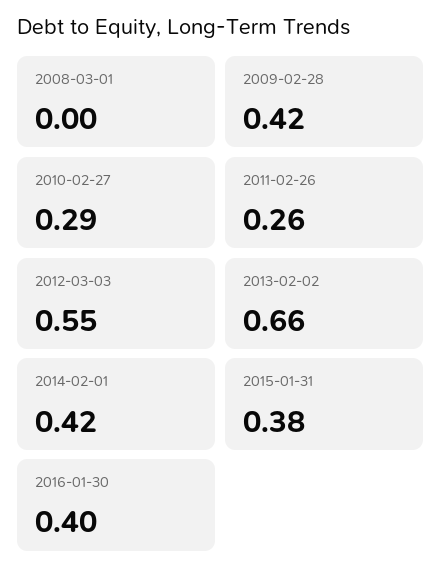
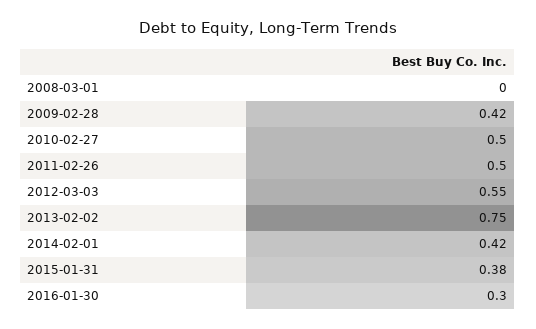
  {
    "2008-03-01": 0,
    "2009-02-28": 0.42,
-   "2010-02-27": 0.29,
+   "2010-02-27": 0.5,
-   "2011-02-26": 0.26,
+   "2011-02-26": 0.5,
    "2012-03-03": 0.55,
-   "2013-02-02": 0.66,
+   "2013-02-02": 0.75,
    "2014-02-01": 0.42,
    "2015-01-31": 0.38,
-   "2016-01-30": 0.4
+   "2016-01-30": 0.3
  }

